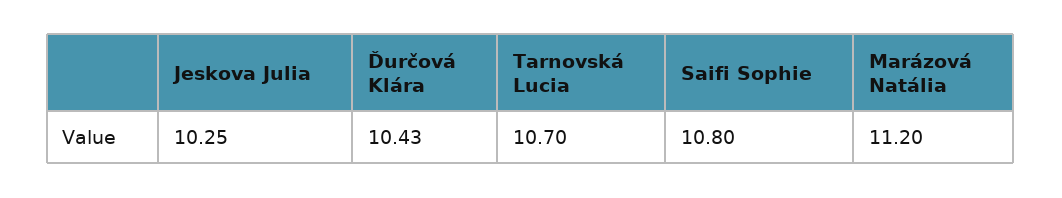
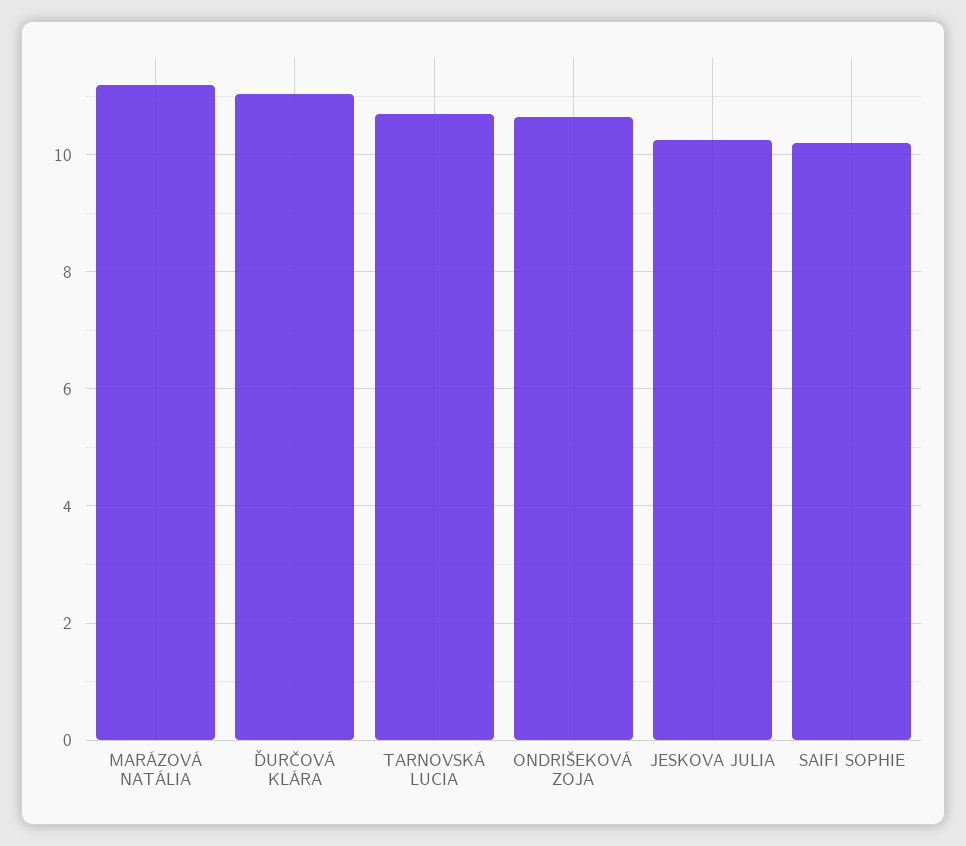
  {
    "Jeskova Julia": 10.25,
-   "Ďurčová Klára": 10.43,
+   "Ďurčová Klára": 11,
    "Tarnovská Lucia": 10.7,
-   "Saifi Sophie": 10.8,
+   "Saifi Sophie": 10.2,
-   "Marázová Natália": 11.2
+   "Marázová Natália": 11.2,
+   "ONDRIŠEKOVÁ ZOJA": 10.6
  }

